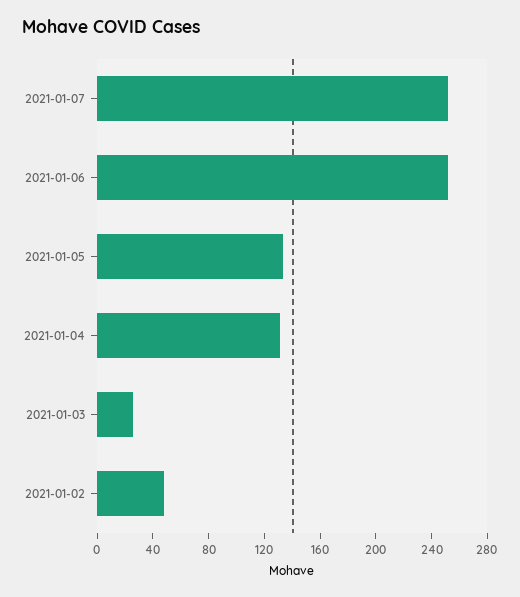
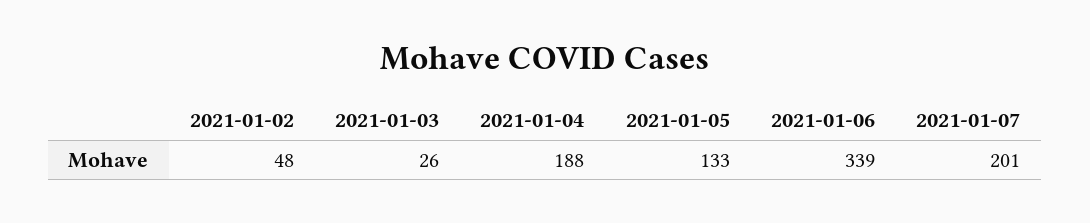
  {
-   "2021-01-07": 250,
+   "2021-01-07": 201,
-   "2021-01-06": 250,
+   "2021-01-06": 339,
    "2021-01-05": 133,
-   "2021-01-04": 130,
+   "2021-01-04": 188,
    "2021-01-03": 26,
    "2021-01-02": 48
  }

